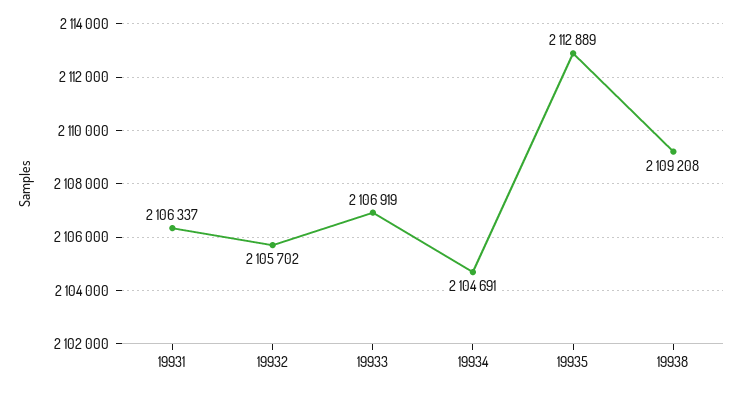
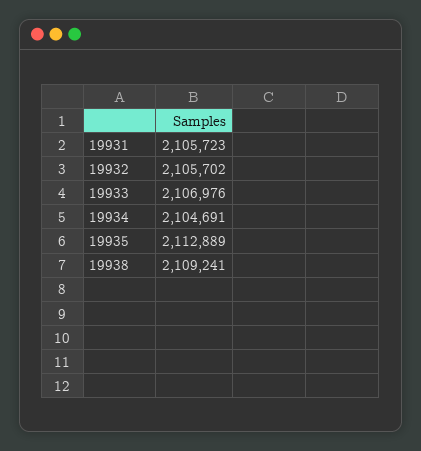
  {
-   "19931": 2106337,
+   "19931": 2105723,
    "19932": 2105702,
-   "19933": 2106919,
+   "19933": 2106976,
    "19934": 2104691,
    "19935": 2112889,
-   "19938": 2109208
+   "19938": 2109241
  }

